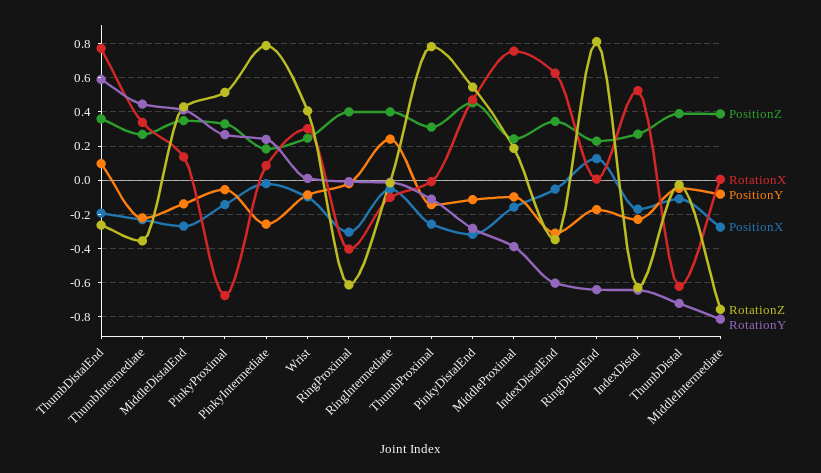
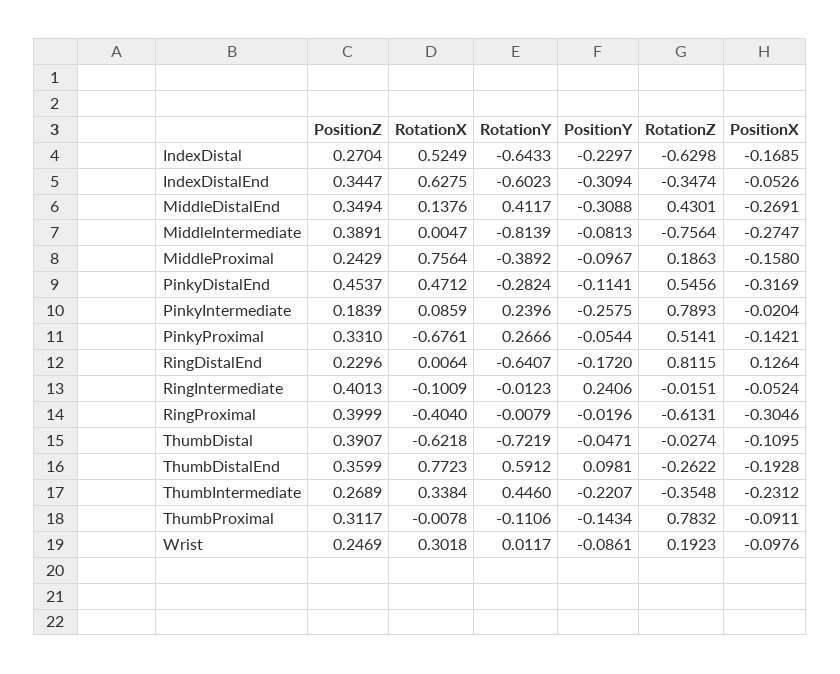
  {
    "PositionZ": {
      "ThumbDistalEnd": 0.3599,
      "ThumbIntermediate": 0.2689,
      "MiddleDistalEnd": 0.3494,
      "PinkyProximal": 0.331,
      "PinkyIntermediate": 0.1839,
      "Wrist": 0.2469,
      "RingProximal": 0.3999,
      "RingIntermediate": 0.4013,
      "ThumbProximal": 0.3117,
      "PinkyDistalEnd": 0.4537,
      "MiddleProximal": 0.2429,
      "IndexDistalEnd": 0.3447,
      "RingDistalEnd": 0.2296,
      "IndexDistal": 0.2704,
      "ThumbDistal": 0.3907,
      "MiddleIntermediate": 0.3891
    },
    "RotationX": {
      "ThumbDistalEnd": 0.7723,
      "ThumbIntermediate": 0.3384,
      "MiddleDistalEnd": 0.1376,
      "PinkyProximal": -0.6761,
      "PinkyIntermediate": 0.0859,
      "Wrist": 0.3018,
      "RingProximal": -0.404,
      "RingIntermediate": -0.1009,
      "ThumbProximal": -0.0078,
      "PinkyDistalEnd": 0.4712,
      "MiddleProximal": 0.7564,
      "IndexDistalEnd": 0.6275,
      "RingDistalEnd": 0.0064,
      "IndexDistal": 0.5249,
      "ThumbDistal": -0.6218,
      "MiddleIntermediate": 0.0047
    },
    "PositionY": {
      "ThumbDistalEnd": 0.0981,
      "ThumbIntermediate": -0.2207,
-     "MiddleDistalEnd": -0.15,
+     "MiddleDistalEnd": -0.3088,
      "PinkyProximal": -0.0544,
      "PinkyIntermediate": -0.2575,
      "Wrist": -0.0861,
      "RingProximal": -0.0196,
      "RingIntermediate": 0.2406,
      "ThumbProximal": -0.1434,
      "PinkyDistalEnd": -0.1141,
      "MiddleProximal": -0.0967,
      "IndexDistalEnd": -0.3094,
      "RingDistalEnd": -0.172,
      "IndexDistal": -0.2297,
      "ThumbDistal": -0.0471,
      "MiddleIntermediate": -0.0813
    },
    "PositionX": {
      "ThumbDistalEnd": -0.1928,
      "ThumbIntermediate": -0.2312,
      "MiddleDistalEnd": -0.2691,
      "PinkyProximal": -0.1421,
      "PinkyIntermediate": -0.0204,
      "Wrist": -0.0976,
      "RingProximal": -0.3046,
      "RingIntermediate": -0.0524,
-     "ThumbProximal": -0.25,
+     "ThumbProximal": -0.0911,
      "PinkyDistalEnd": -0.3169,
      "MiddleProximal": -0.158,
      "IndexDistalEnd": -0.0526,
      "RingDistalEnd": 0.1264,
      "IndexDistal": -0.1685,
      "ThumbDistal": -0.1095,
      "MiddleIntermediate": -0.2747
    },
    "RotationZ": {
      "ThumbDistalEnd": -0.2622,
      "ThumbIntermediate": -0.3548,
      "MiddleDistalEnd": 0.4301,
      "PinkyProximal": 0.5141,
      "PinkyIntermediate": 0.7893,
-     "Wrist": 0.4,
+     "Wrist": 0.1923,
      "RingProximal": -0.6131,
      "RingIntermediate": -0.0151,
      "ThumbProximal": 0.7832,
      "PinkyDistalEnd": 0.5456,
      "MiddleProximal": 0.1863,
      "IndexDistalEnd": -0.3474,
      "RingDistalEnd": 0.8115,
      "IndexDistal": -0.6298,
      "ThumbDistal": -0.0274,
      "MiddleIntermediate": -0.7564
    },
    "RotationY": {
      "ThumbDistalEnd": 0.5912,
      "ThumbIntermediate": 0.446,
      "MiddleDistalEnd": 0.4117,
      "PinkyProximal": 0.2666,
      "PinkyIntermediate": 0.2396,
      "Wrist": 0.0117,
      "RingProximal": -0.0079,
      "RingIntermediate": -0.0123,
      "ThumbProximal": -0.1106,
      "PinkyDistalEnd": -0.2824,
      "MiddleProximal": -0.3892,
      "IndexDistalEnd": -0.6023,
      "RingDistalEnd": -0.6407,
      "IndexDistal": -0.6433,
      "ThumbDistal": -0.7219,
      "MiddleIntermediate": -0.8139
    }
  }

